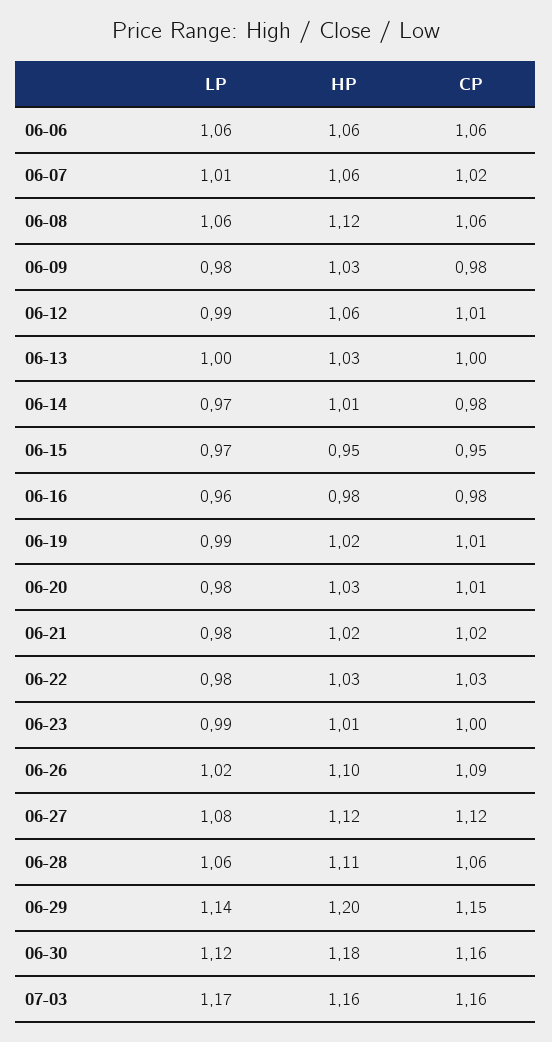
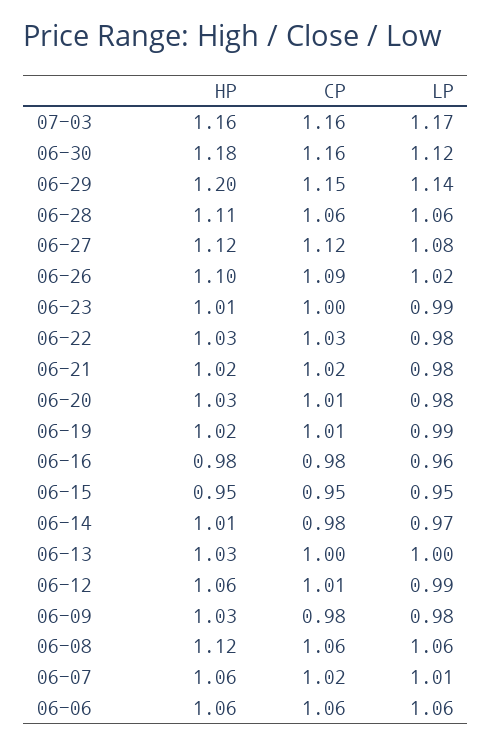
  {
    "LP": {
      "06-06": 1.06,
      "06-07": 1.01,
      "06-08": 1.06,
      "06-09": 0.98,
      "06-12": 0.99,
      "06-13": 1,
      "06-14": 0.97,
-     "06-15": 0.97,
+     "06-15": 0.95,
      "06-16": 0.96,
      "06-19": 0.99,
      "06-20": 0.98,
      "06-21": 0.98,
      "06-22": 0.98,
      "06-23": 0.99,
      "06-26": 1.02,
      "06-27": 1.08,
      "06-28": 1.06,
      "06-29": 1.14,
      "06-30": 1.12,
      "07-03": 1.17
    },
    "HP": {
      "06-06": 1.06,
      "06-07": 1.06,
      "06-08": 1.12,
      "06-09": 1.03,
      "06-12": 1.06,
      "06-13": 1.03,
      "06-14": 1.01,
      "06-15": 0.95,
      "06-16": 0.98,
      "06-19": 1.02,
      "06-20": 1.03,
      "06-21": 1.02,
      "06-22": 1.03,
      "06-23": 1.01,
      "06-26": 1.1,
      "06-27": 1.12,
      "06-28": 1.11,
      "06-29": 1.2,
      "06-30": 1.18,
      "07-03": 1.16
    },
    "CP": {
      "06-06": 1.06,
      "06-07": 1.02,
      "06-08": 1.06,
      "06-09": 0.98,
      "06-12": 1.01,
      "06-13": 1,
      "06-14": 0.98,
      "06-15": 0.95,
      "06-16": 0.98,
      "06-19": 1.01,
      "06-20": 1.01,
      "06-21": 1.02,
      "06-22": 1.03,
      "06-23": 1,
      "06-26": 1.09,
      "06-27": 1.12,
      "06-28": 1.06,
      "06-29": 1.15,
      "06-30": 1.16,
      "07-03": 1.16
    }
  }

